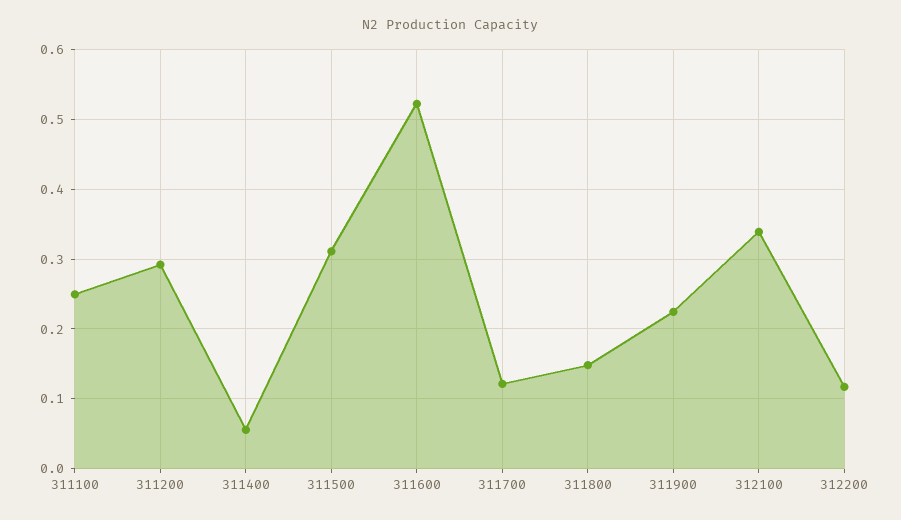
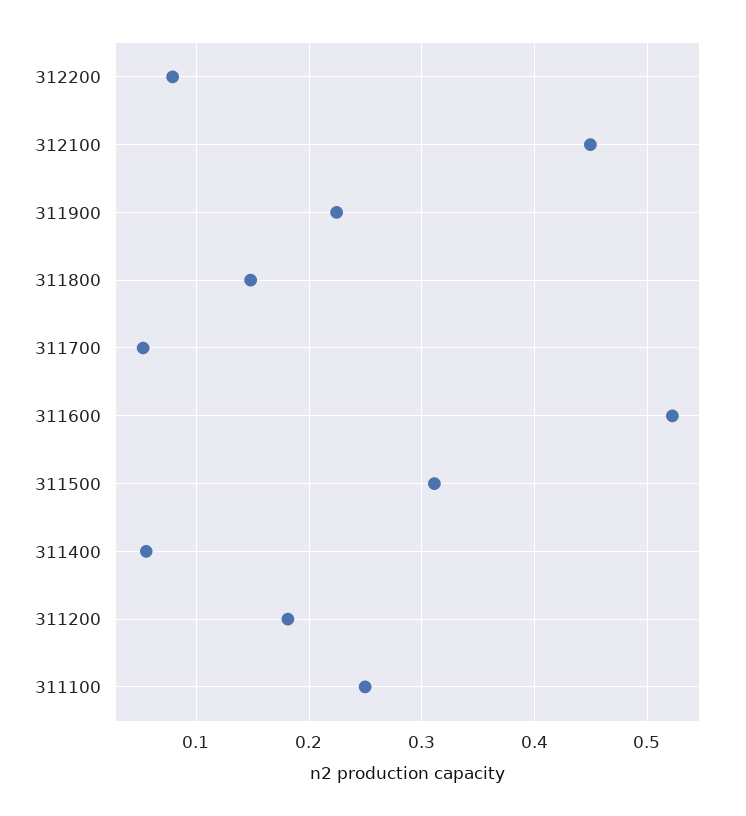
  {
    "311100": 0.25,
-   "311200": 0.29,
+   "311200": 0.18,
    "311400": 0.06,
    "311500": 0.31,
    "311600": 0.52,
-   "311700": 0.12,
+   "311700": 0.05,
    "311800": 0.15,
    "311900": 0.22,
-   "312100": 0.34,
+   "312100": 0.45,
-   "312200": 0.12
+   "312200": 0.08
  }

